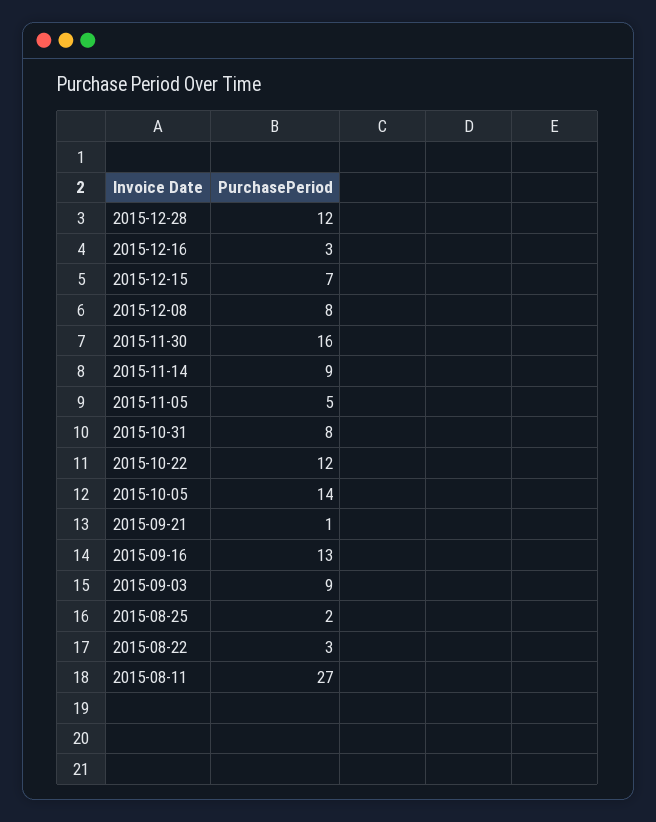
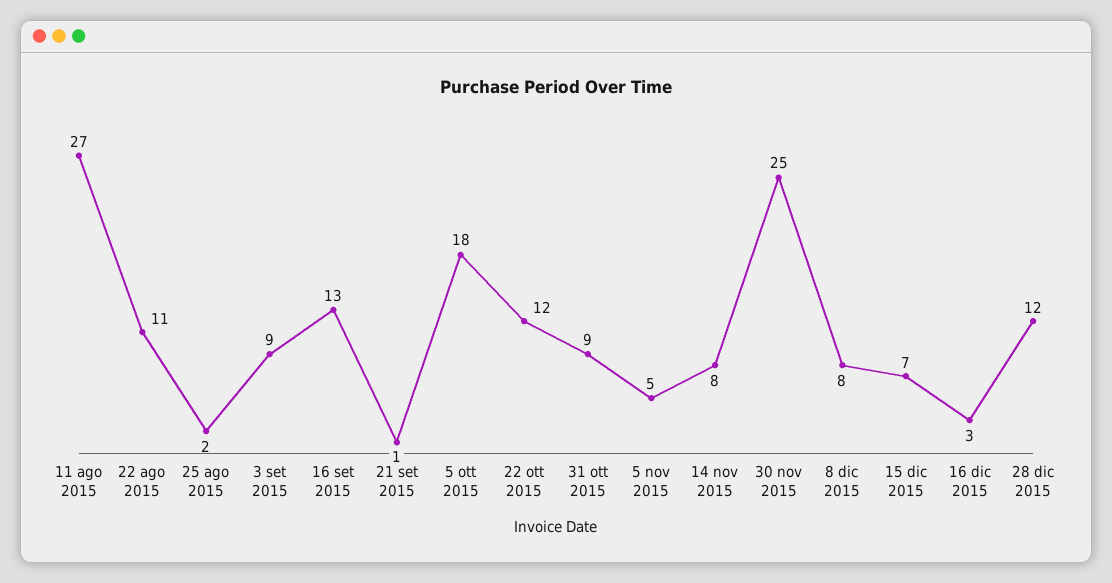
  {
    "2015-12-28": 12,
    "2015-12-16": 3,
    "2015-12-15": 7,
    "2015-12-08": 8,
-   "2015-11-30": 16,
+   "2015-11-30": 25,
-   "2015-11-14": 9,
+   "2015-11-14": 8,
    "2015-11-05": 5,
-   "2015-10-31": 8,
+   "2015-10-31": 9,
    "2015-10-22": 12,
-   "2015-10-05": 14,
+   "2015-10-05": 18,
    "2015-09-21": 1,
    "2015-09-16": 13,
    "2015-09-03": 9,
    "2015-08-25": 2,
-   "2015-08-22": 3,
+   "2015-08-22": 11,
    "2015-08-11": 27
  }

